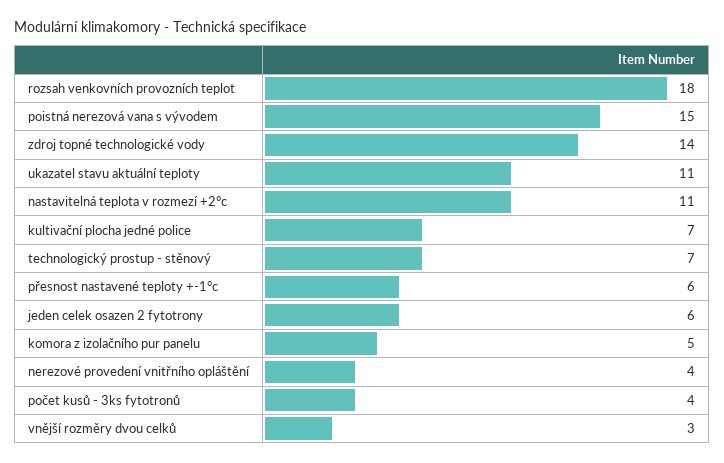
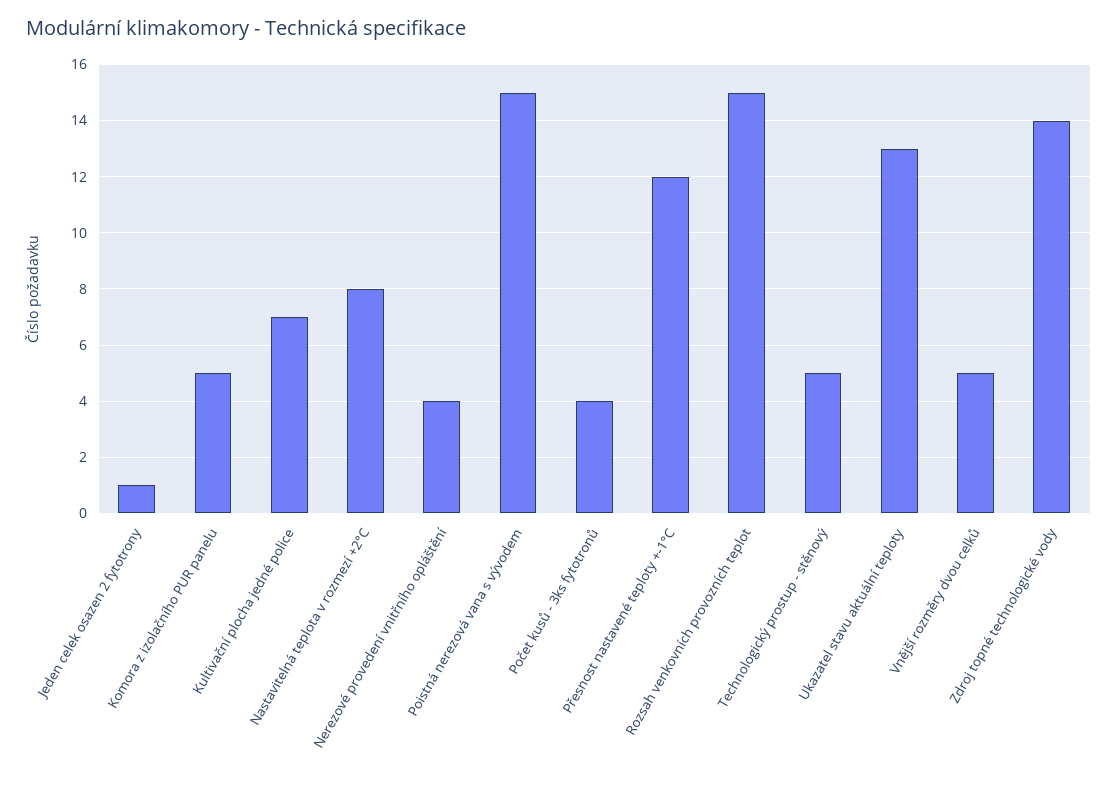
  {
-   "rozsah venkovních provozních teplot": 18,
+   "rozsah venkovních provozních teplot": 15,
    "poistná nerezová vana s vývodem": 15,
    "zdroj topné technologické vody": 14,
-   "ukazatel stavu aktuální teploty": 11,
+   "ukazatel stavu aktuální teploty": 13,
-   "nastavitelná teplota v rozmezí +2°c": 11,
+   "nastavitelná teplota v rozmezí +2°c": 8,
    "kultivační plocha jedné police": 7,
-   "technologický prostup - stěnový": 7,
+   "technologický prostup - stěnový": 5,
-   "přesnost nastavené teploty +-1°c": 6,
+   "přesnost nastavené teploty +-1°c": 12,
-   "jeden celek osazen 2 fytotrony": 6,
+   "jeden celek osazen 2 fytotrony": 1,
    "komora z izolačního pur panelu": 5,
    "nerezové provedení vnitřního opláštění": 4,
    "počet kusů - 3ks fytotronů": 4,
-   "vnější rozměry dvou celků": 3
+   "vnější rozměry dvou celků": 5
  }

